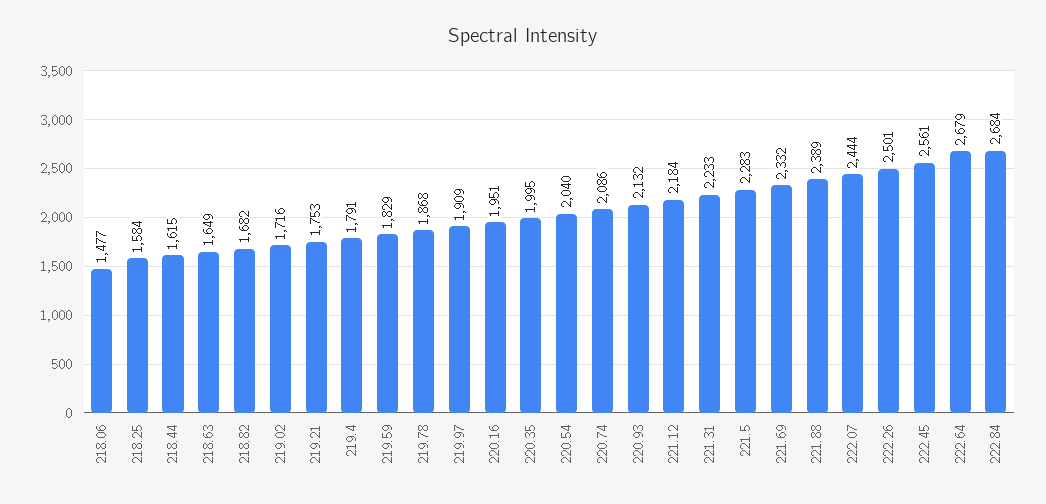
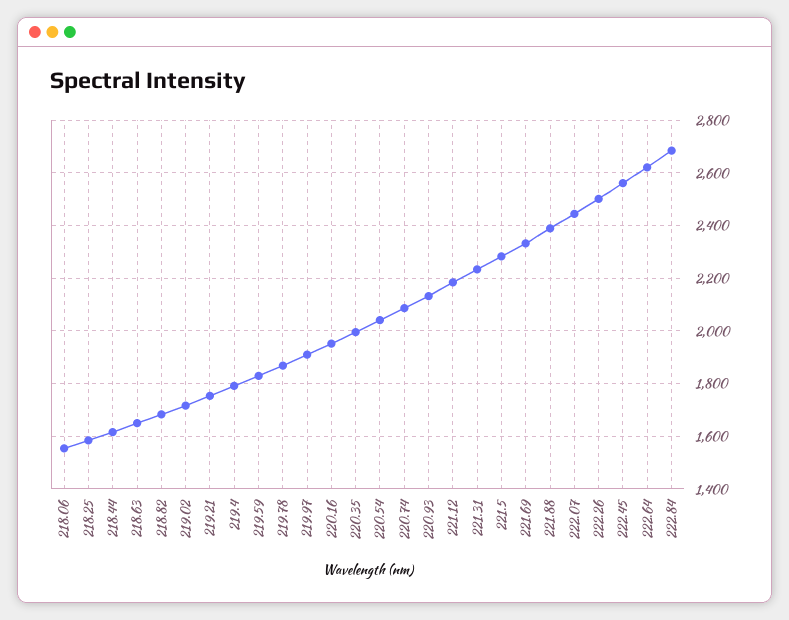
  {
-   "218.06": 1477,
+   "218.06": 1550,
    "218.25": 1584,
    "218.44": 1615,
    "218.63": 1649,
    "218.82": 1682,
    "219.02": 1716,
    "219.21": 1753,
    "219.4": 1791,
    "219.59": 1829,
    "219.78": 1868,
    "219.97": 1909,
    "220.16": 1951,
    "220.35": 1995,
    "220.54": 2040,
    "220.74": 2086,
    "220.93": 2132,
    "221.12": 2184,
    "221.31": 2233,
    "221.5": 2283,
    "221.69": 2332,
    "221.88": 2389,
    "222.07": 2444,
    "222.26": 2501,
    "222.45": 2561,
-   "222.64": 2679,
+   "222.64": 2625,
    "222.84": 2684
  }

